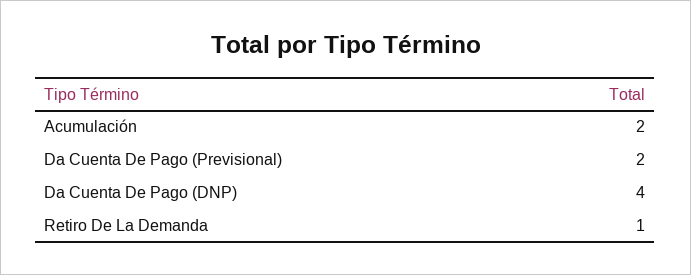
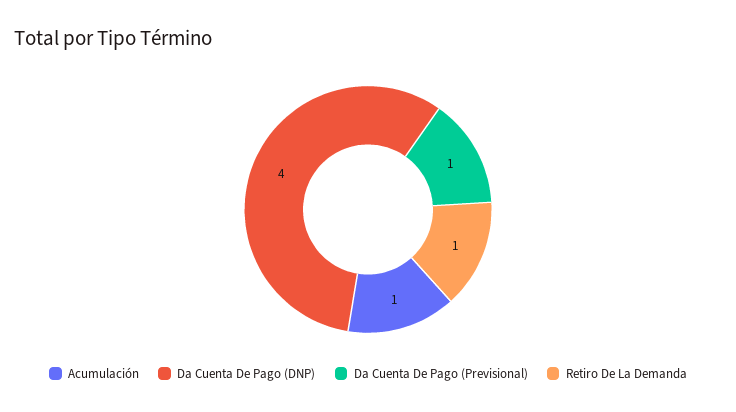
  {
-   "Acumulación": 2,
+   "Acumulación": 1,
-   "Da Cuenta De Pago (Previsional)": 2,
+   "Da Cuenta De Pago (Previsional)": 1,
    "Da Cuenta De Pago (DNP)": 4,
    "Retiro De La Demanda": 1
  }

